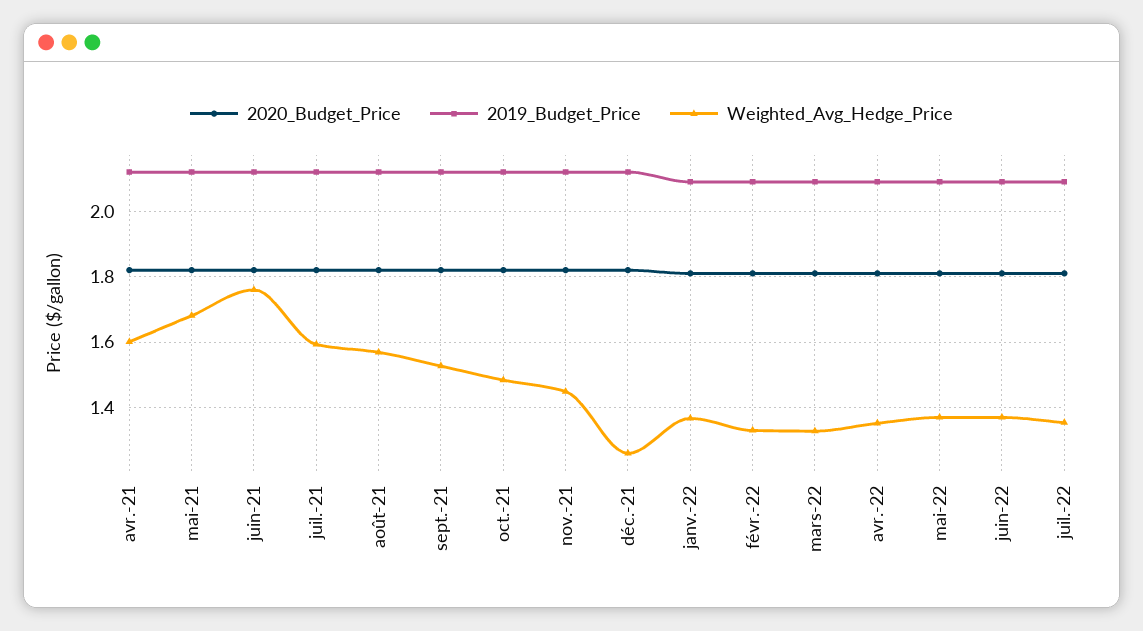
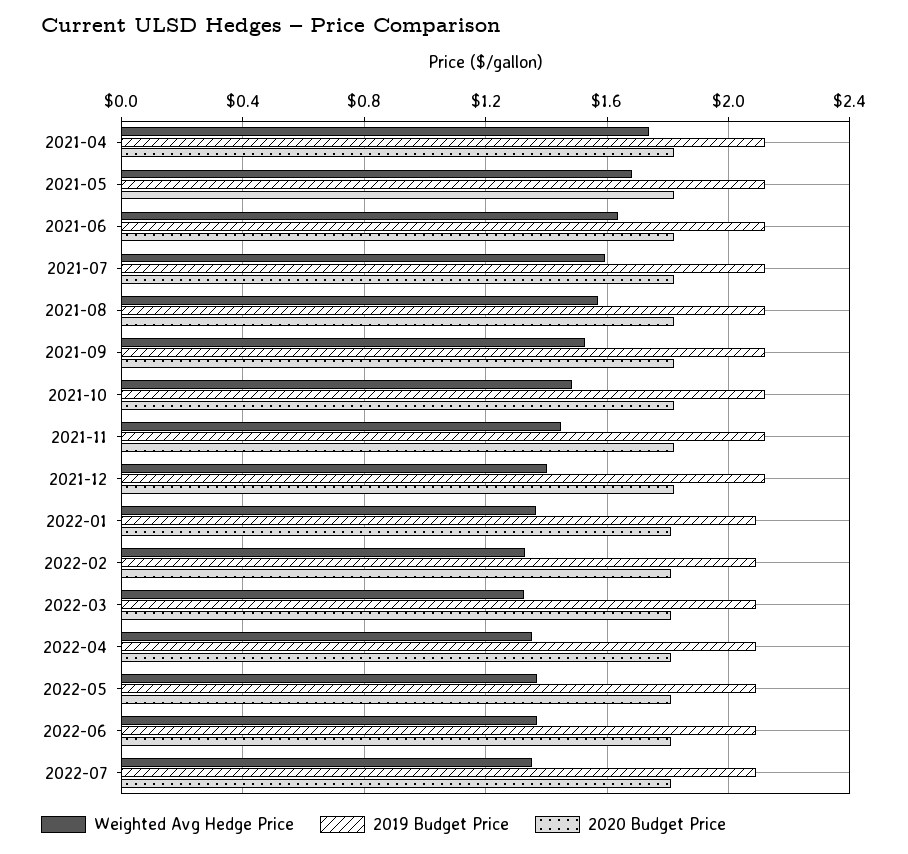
  {
    "2020_Budget_Price": {
      "avr.-21": 1.82,
      "mai-21": 1.82,
      "juin-21": 1.82,
      "juil.-21": 1.82,
      "août-21": 1.82,
      "sept.-21": 1.82,
      "oct.-21": 1.82,
      "nov.-21": 1.82,
      "déc.-21": 1.82,
      "janv.-22": 1.82,
      "févr.-22": 1.82,
      "mars-22": 1.82,
      "avr.-22": 1.82,
      "mai-22": 1.82,
      "juin-22": 1.82,
      "juil.-22": 1.82
    },
    "2019_Budget_Price": {
      "avr.-21": 2.12,
      "mai-21": 2.12,
      "juin-21": 2.12,
      "juil.-21": 2.12,
      "août-21": 2.12,
      "sept.-21": 2.12,
      "oct.-21": 2.12,
      "nov.-21": 2.12,
      "déc.-21": 2.12,
      "janv.-22": 2.1,
      "févr.-22": 2.1,
      "mars-22": 2.1,
      "avr.-22": 2.1,
      "mai-22": 2.1,
      "juin-22": 2.1,
      "juil.-22": 2.1
    },
    "Weighted_Avg_Hedge_Price": {
-     "avr.-21": 1.6,
+     "avr.-21": 1.75,
      "mai-21": 1.68,
-     "juin-21": 1.76,
+     "juin-21": 1.65,
      "juil.-21": 1.6,
      "août-21": 1.56,
      "sept.-21": 1.52,
      "oct.-21": 1.48,
      "nov.-21": 1.44,
-     "déc.-21": 1.26,
+     "déc.-21": 1.4,
      "janv.-22": 1.36,
      "févr.-22": 1.34,
      "mars-22": 1.32,
      "avr.-22": 1.36,
      "mai-22": 1.38,
      "juin-22": 1.38,
      "juil.-22": 1.36
    }
  }

